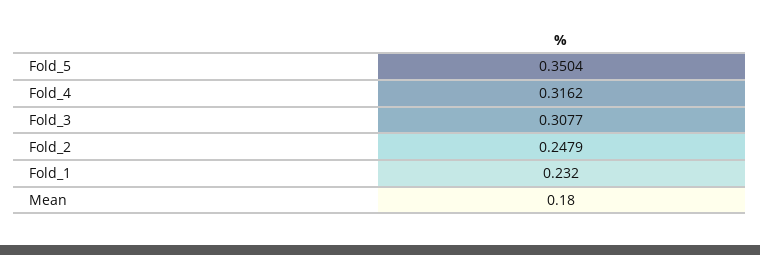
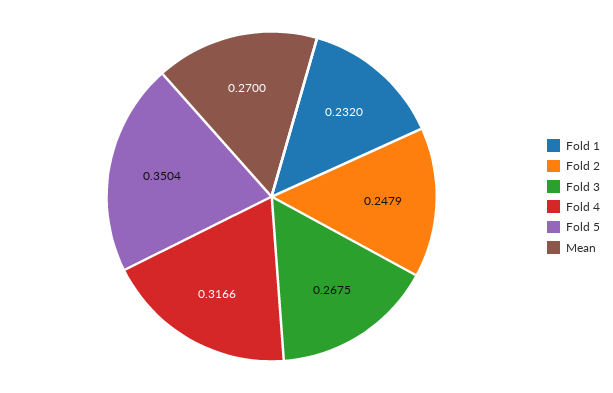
  {
    "Fold_5": 0.3504,
-   "Fold_4": 0.3162,
+   "Fold_4": 0.3166,
-   "Fold_3": 0.3077,
+   "Fold_3": 0.2675,
    "Fold_2": 0.2479,
    "Fold_1": 0.232,
-   "Mean": 0.18
+   "Mean": 0.27
  }

